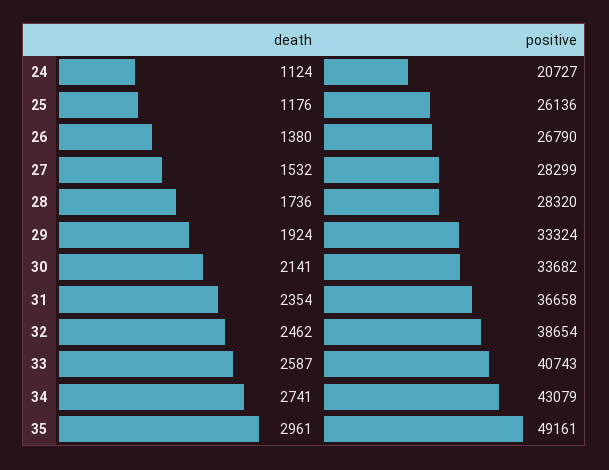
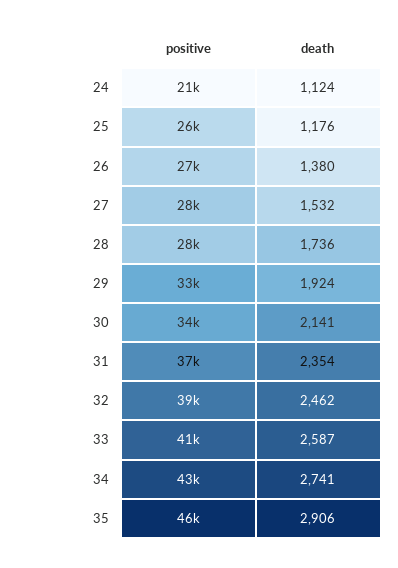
  {
    "death": {
      "24": 1124,
      "25": 1176,
      "26": 1380,
      "27": 1532,
      "28": 1736,
      "29": 1924,
      "30": 2141,
      "31": 2354,
      "32": 2462,
      "33": 2587,
      "34": 2741,
-     "35": 2961
+     "35": 2906
    },
    "positive": {
      "24": 20727,
      "25": 26136,
      "26": 26790,
      "27": 28299,
      "28": 28320,
      "29": 33324,
      "30": 33682,
      "31": 36658,
      "32": 38654,
      "33": 40743,
      "34": 43079,
-     "35": 49161
+     "35": 46000
    }
  }

